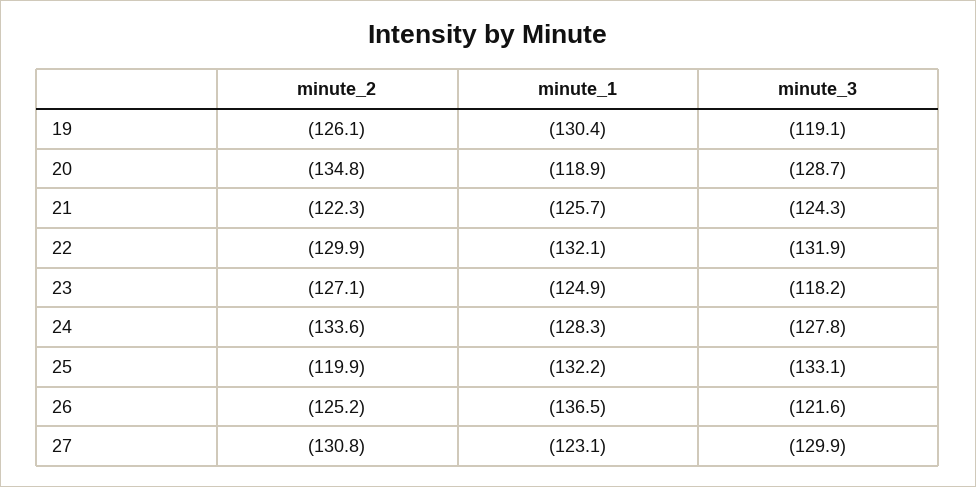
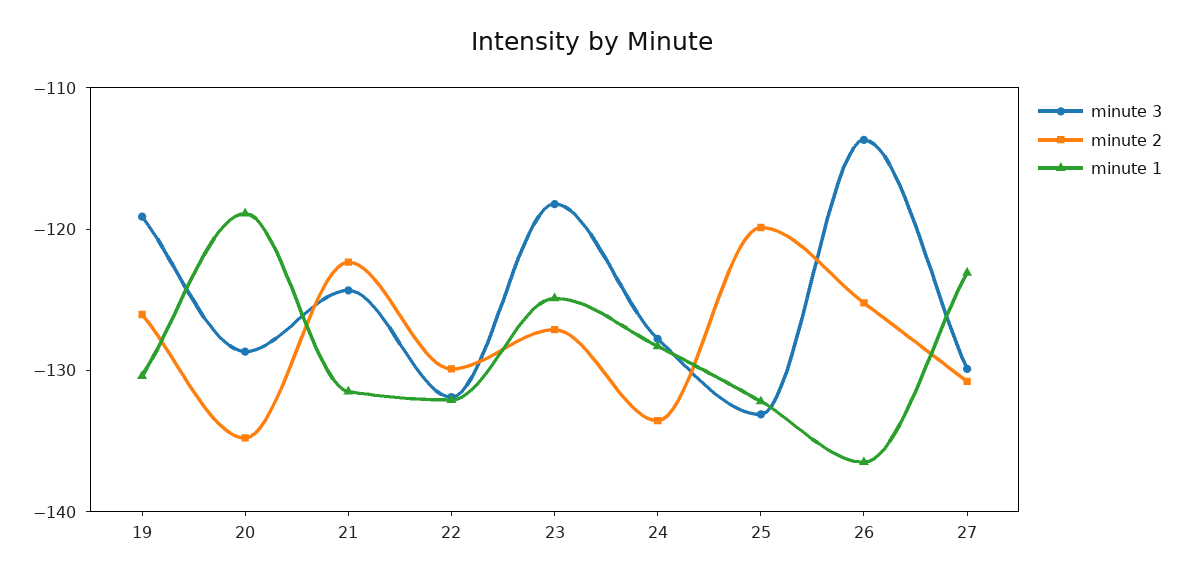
  {
    "minute_2": {
      "19": -126.1,
      "20": -134.8,
      "21": -122.3,
      "22": -129.9,
      "23": -127.1,
      "24": -133.6,
      "25": -119.9,
      "26": -125.2,
      "27": -130.8
    },
    "minute_1": {
      "19": -130.4,
      "20": -118.9,
-     "21": -125.7,
+     "21": -132,
      "22": -132.1,
      "23": -124.9,
      "24": -128.3,
      "25": -132.2,
      "26": -136.5,
      "27": -123.1
    },
    "minute_3": {
      "19": -119.1,
      "20": -128.7,
      "21": -124.3,
      "22": -131.9,
      "23": -118.2,
      "24": -127.8,
      "25": -133.1,
-     "26": -121.6,
+     "26": -114,
      "27": -129.9
    }
  }

